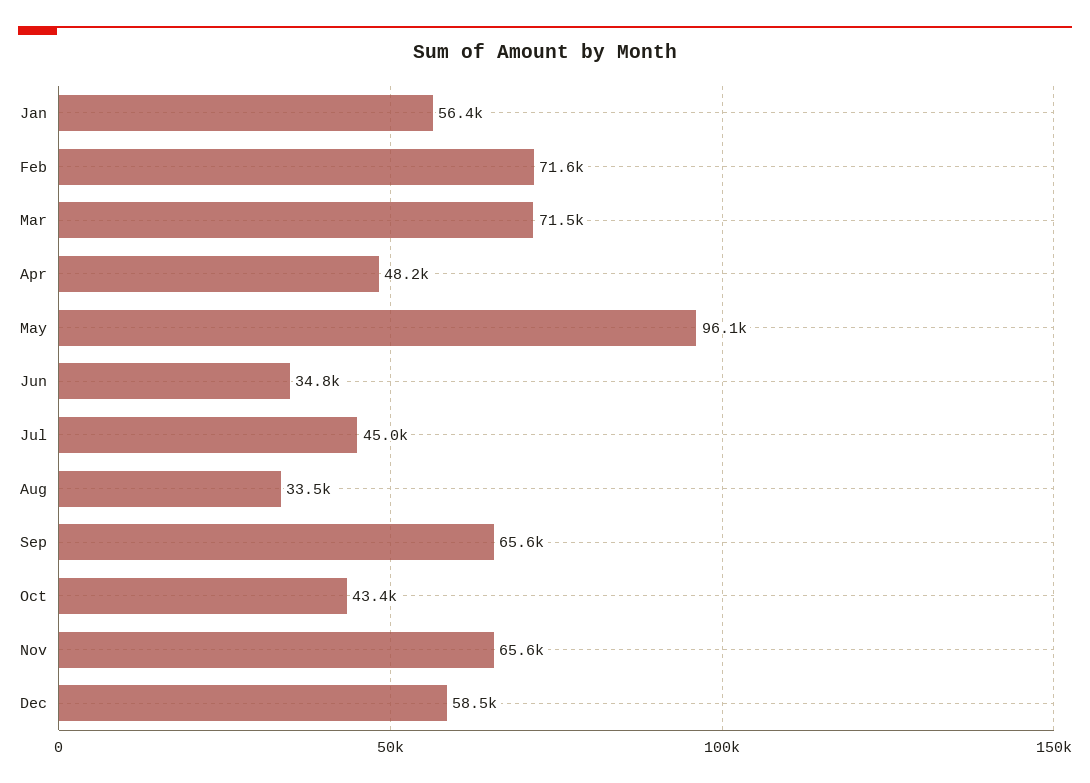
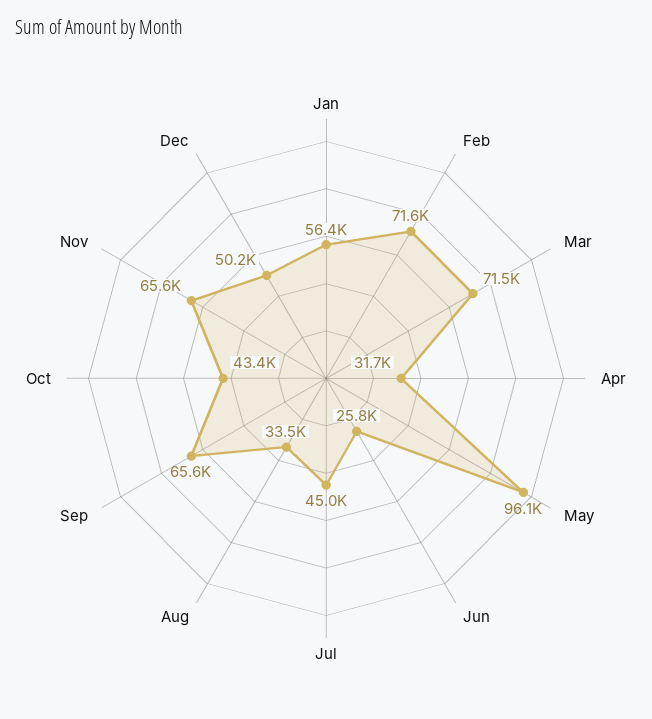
  {
    "Jan": 56400,
    "Feb": 71600,
    "Mar": 71500,
-   "Apr": 48200,
+   "Apr": 31700,
    "May": 96100,
-   "Jun": 34800,
+   "Jun": 25800,
    "Jul": 45000,
    "Aug": 33500,
    "Sep": 65600,
    "Oct": 43400,
    "Nov": 65600,
-   "Dec": 58500
+   "Dec": 50200
  }

